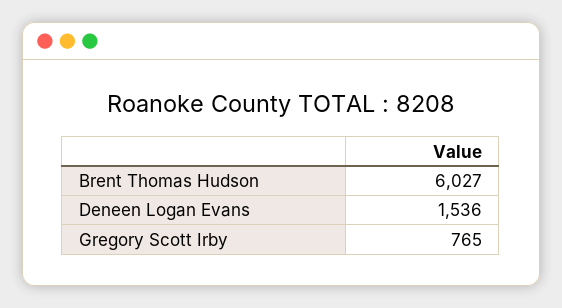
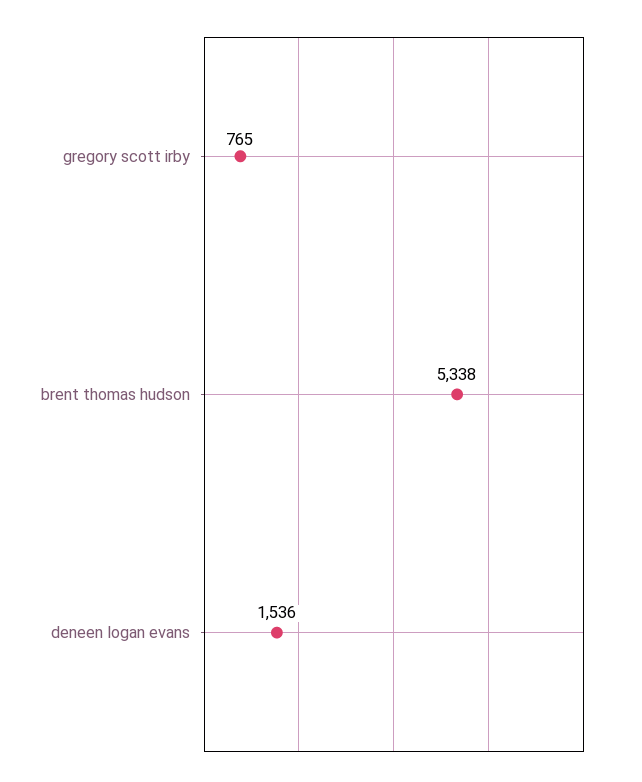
  {
-   "Brent Thomas Hudson": 6027,
+   "Brent Thomas Hudson": 5338,
    "Deneen Logan Evans": 1536,
    "Gregory Scott Irby": 765
  }

